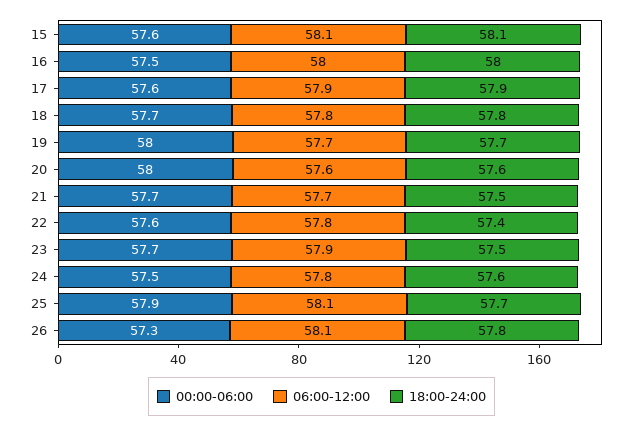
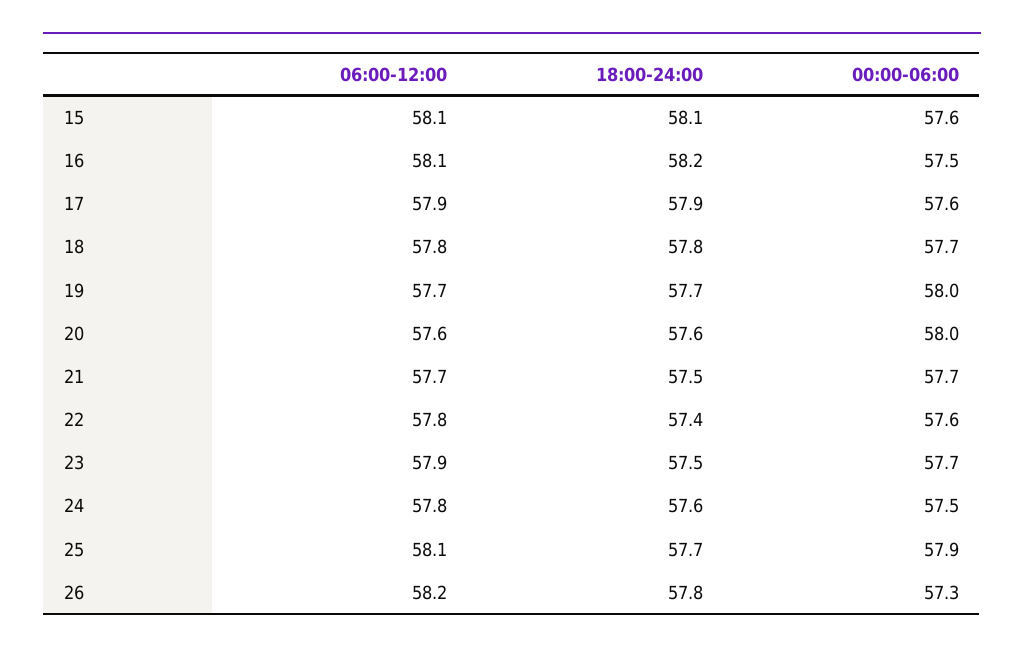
  {
    "00:00-06:00": {
      "15": 57.6,
      "16": 57.5,
      "17": 57.6,
      "18": 57.7,
      "19": 58,
      "20": 58,
      "21": 57.7,
      "22": 57.6,
      "23": 57.7,
      "24": 57.5,
      "25": 57.9,
      "26": 57.3
    },
    "06:00-12:00": {
      "15": 58.1,
-     "16": 58,
+     "16": 58.1,
      "17": 57.9,
      "18": 57.8,
      "19": 57.7,
      "20": 57.6,
      "21": 57.7,
      "22": 57.8,
      "23": 57.9,
      "24": 57.8,
      "25": 58.1,
-     "26": 58.1
+     "26": 58.2
    },
    "18:00-24:00": {
      "15": 58.1,
-     "16": 58,
+     "16": 58.2,
      "17": 57.9,
      "18": 57.8,
      "19": 57.7,
      "20": 57.6,
      "21": 57.5,
      "22": 57.4,
      "23": 57.5,
      "24": 57.6,
      "25": 57.7,
      "26": 57.8
    }
  }

